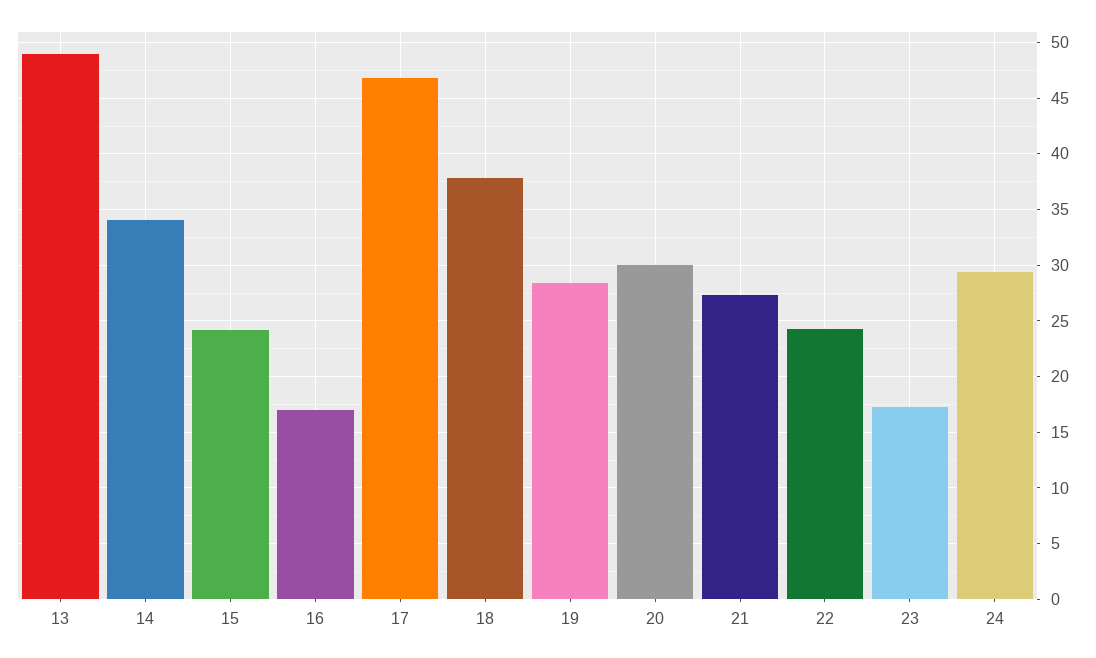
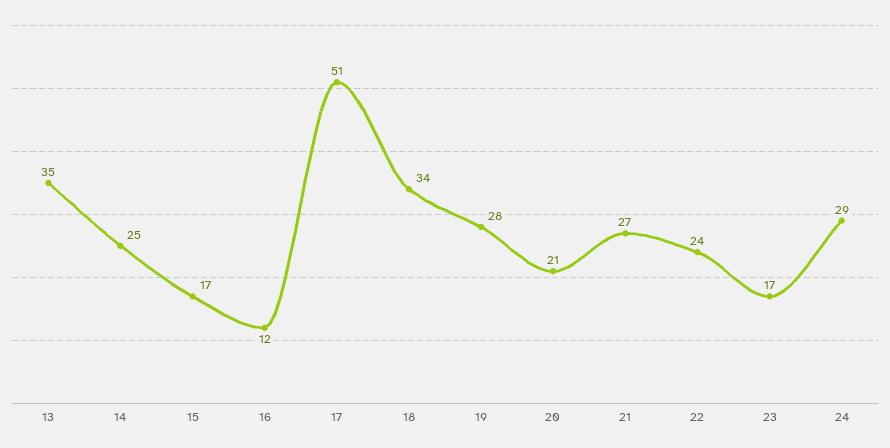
  {
-   "13": 49,
+   "13": 35,
-   "14": 34,
+   "14": 25,
-   "15": 24,
+   "15": 17,
-   "16": 17,
+   "16": 12,
-   "17": 47,
+   "17": 51,
-   "18": 38,
+   "18": 34,
    "19": 28,
-   "20": 30,
+   "20": 21,
    "21": 27,
    "22": 24,
    "23": 17,
    "24": 29
  }

